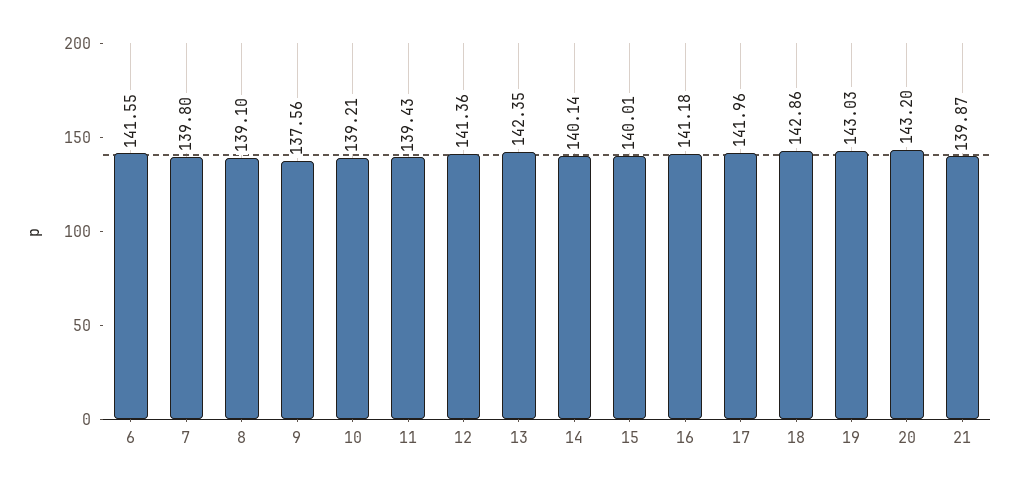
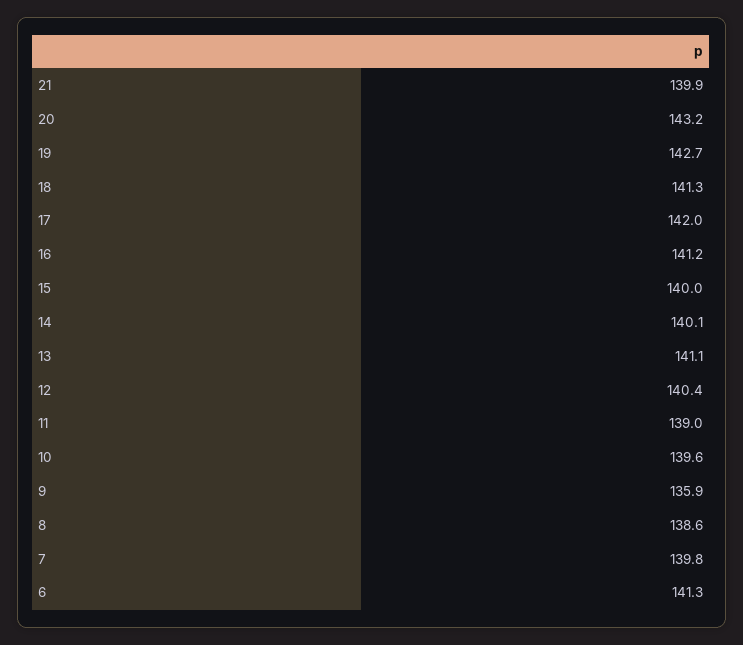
  {
-   "6": 141.55,
+   "6": 141.3,
    "7": 139.8,
-   "8": 139.1,
+   "8": 138.6,
-   "9": 137.56,
+   "9": 135.9,
-   "10": 139.21,
+   "10": 139.6,
-   "11": 139.43,
+   "11": 139,
-   "12": 141.36,
+   "12": 140.4,
-   "13": 142.35,
+   "13": 141.1,
    "14": 140.14,
    "15": 140.01,
    "16": 141.18,
    "17": 141.96,
-   "18": 142.86,
+   "18": 141.3,
-   "19": 143.03,
+   "19": 142.7,
    "20": 143.2,
    "21": 139.87
  }

